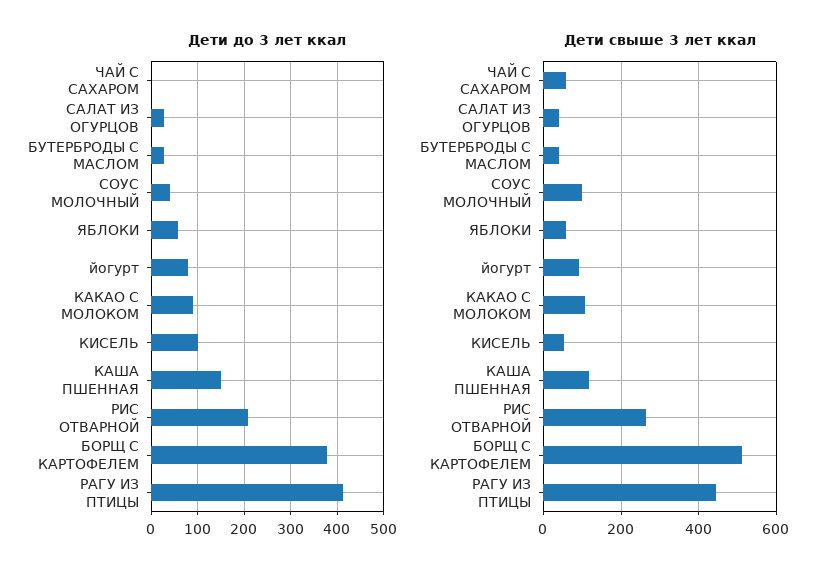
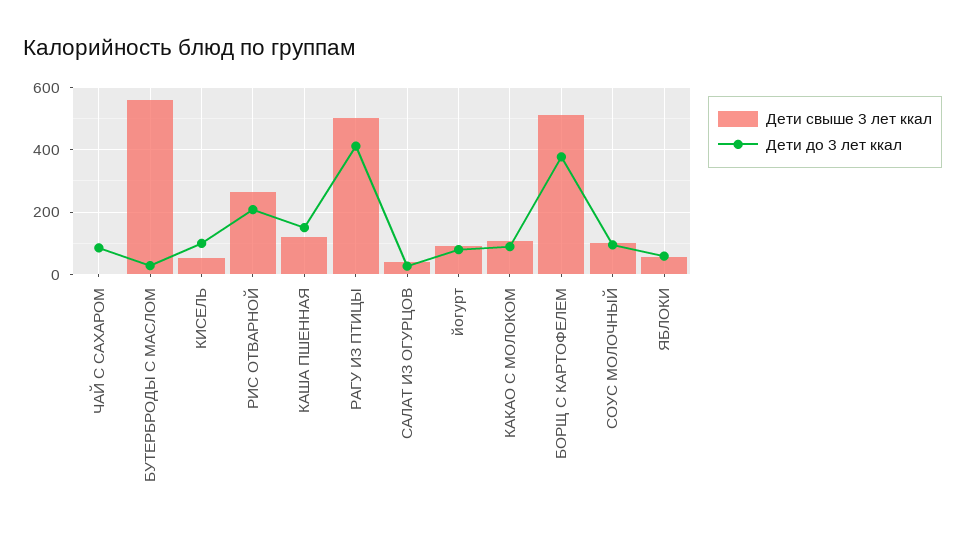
  {
    "Дети до 3 лет ккал": {
-     "ЧАЙ С САХАРОМ": 0,
+     "ЧАЙ С САХАРОМ": 80,
      "САЛАТ ИЗ ОГУРЦОВ": 20,
      "БУТЕРБРОДЫ С МАСЛОМ": 20,
-     "СОУС МОЛОЧНЫЙ": 40,
+     "СОУС МОЛОЧНЫЙ": 100,
      "ЯБЛОКИ": 60,
      "йогурт": 80,
      "КАКАО С МОЛОКОМ": 80,
      "КИСЕЛЬ": 100,
      "КАША ПШЕННАЯ": 140,
      "РИС ОТВАРНОЙ": 200,
      "БОРЩ С КАРТОФЕЛЕМ": 380,
      "РАГУ ИЗ ПТИЦЫ": 420
    },
    "Дети свыше 3 лет ккал": {
-     "ЧАЙ С САХАРОМ": 60,
+     "ЧАЙ С САХАРОМ": 0,
      "САЛАТ ИЗ ОГУРЦОВ": 40,
-     "БУТЕРБРОДЫ С МАСЛОМ": 40,
+     "БУТЕРБРОДЫ С МАСЛОМ": 560,
      "СОУС МОЛОЧНЫЙ": 100,
      "ЯБЛОКИ": 60,
      "йогурт": 100,
      "КАКАО С МОЛОКОМ": 100,
      "КИСЕЛЬ": 60,
      "КАША ПШЕННАЯ": 120,
      "РИС ОТВАРНОЙ": 260,
      "БОРЩ С КАРТОФЕЛЕМ": 520,
-     "РАГУ ИЗ ПТИЦЫ": 440
+     "РАГУ ИЗ ПТИЦЫ": 500
    }
  }

